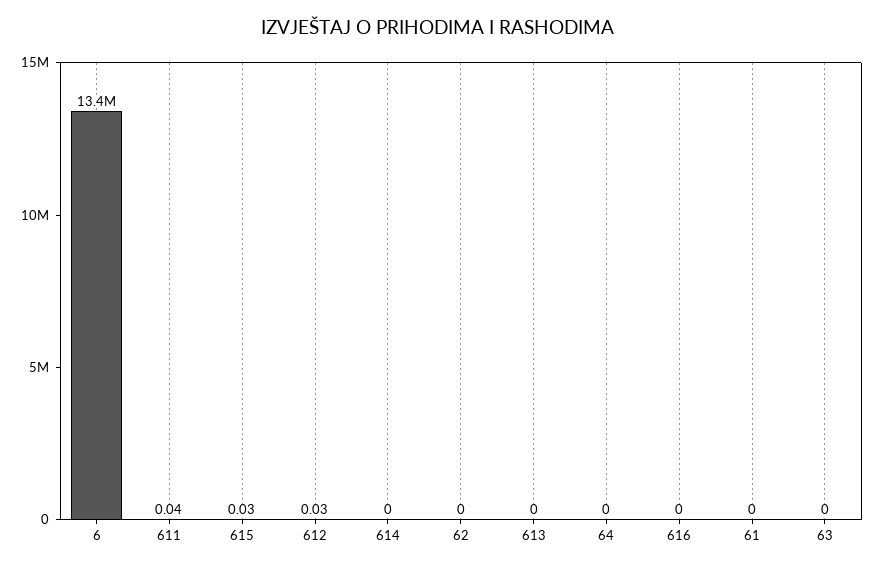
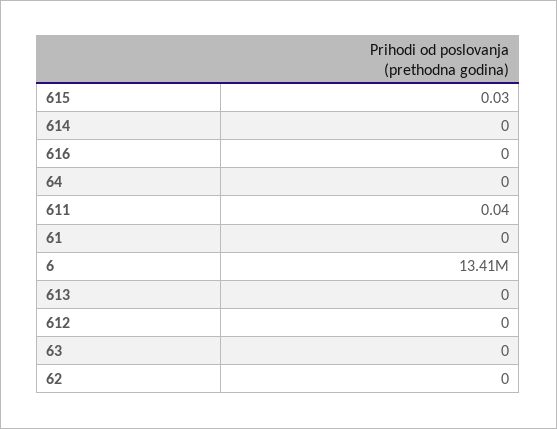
  {
    "6": 13410000,
    "611": 0.04,
    "615": 0.03,
-   "612": 0.03,
+   "612": 0,
    "614": 0,
    "62": 0,
    "613": 0,
    "64": 0,
    "616": 0,
    "61": 0,
    "63": 0
  }

